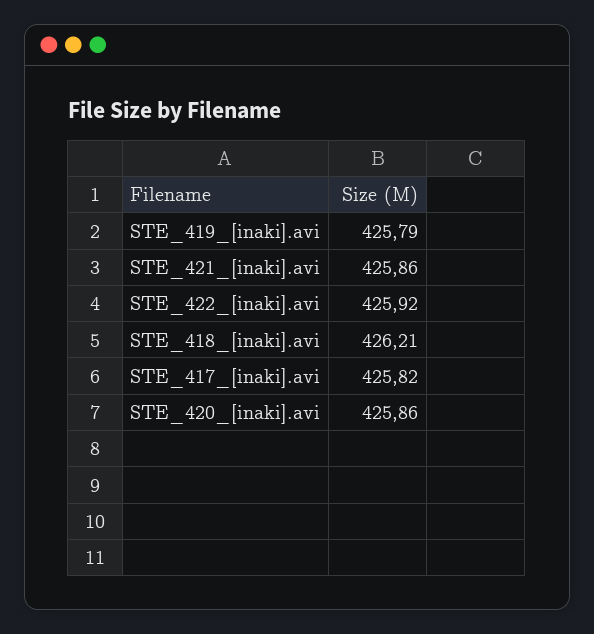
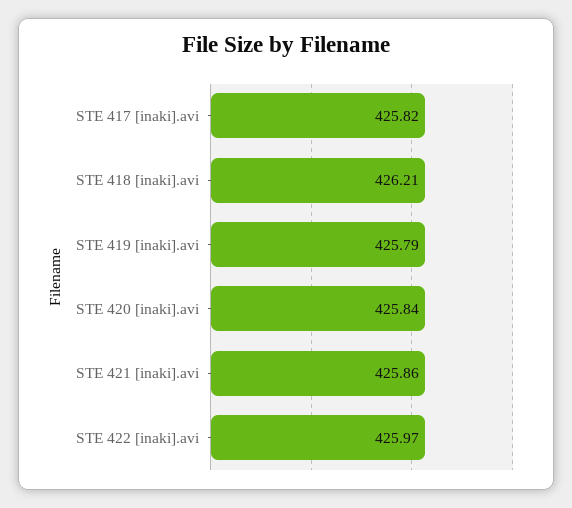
  {
    "STE_419_[inaki].avi": 425.79,
    "STE_421_[inaki].avi": 425.86,
-   "STE_422_[inaki].avi": 425.92,
+   "STE_422_[inaki].avi": 425.97,
    "STE_418_[inaki].avi": 426.21,
    "STE_417_[inaki].avi": 425.82,
-   "STE_420_[inaki].avi": 425.86
+   "STE_420_[inaki].avi": 425.84
  }

